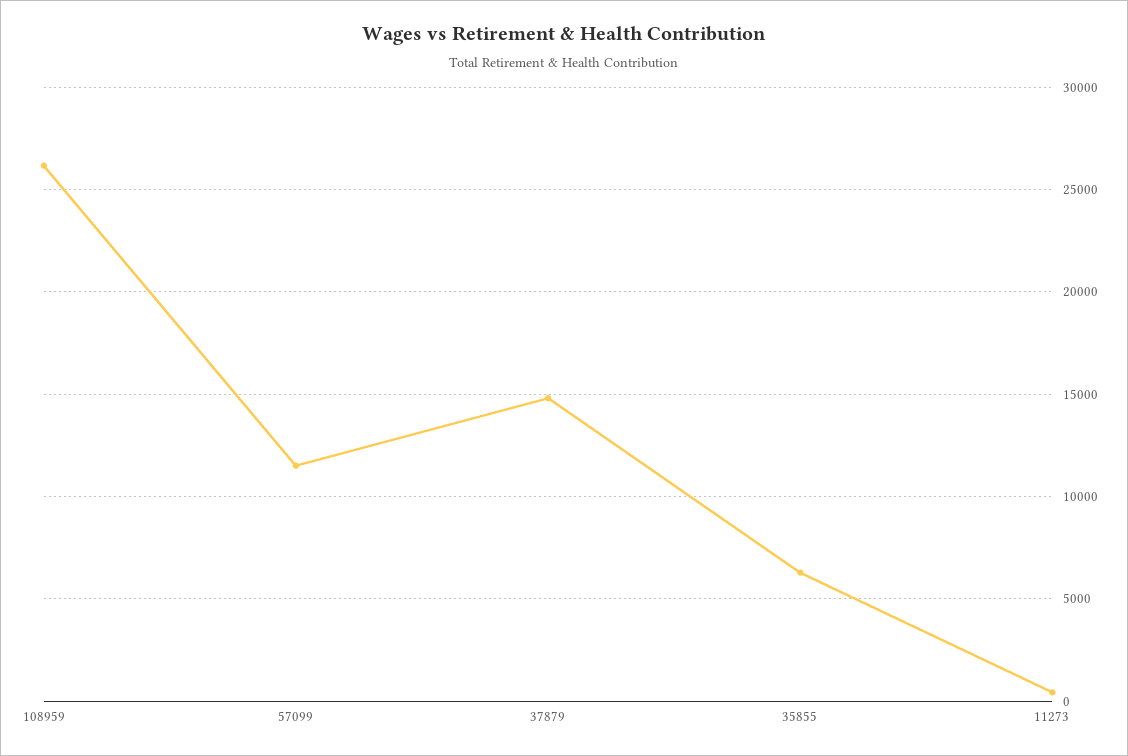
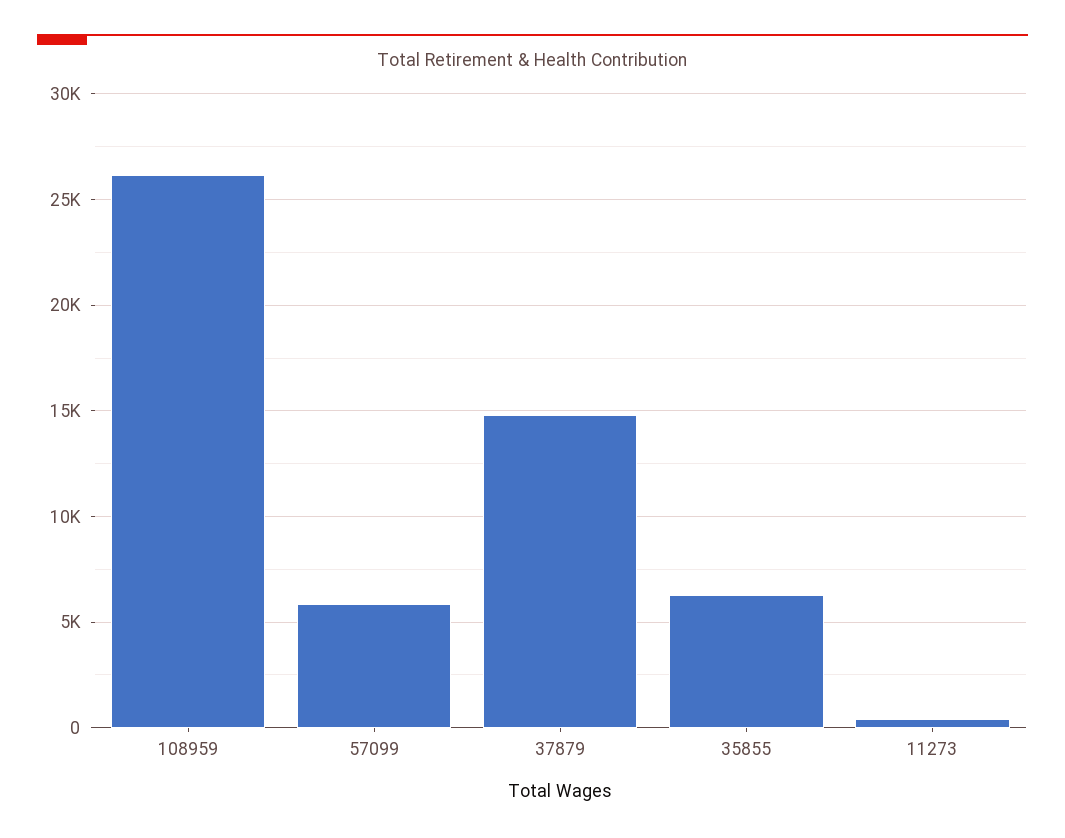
  {
    "108959": 26000,
-   "57099": 11500,
+   "57099": 6000,
    "37879": 15000,
    "35855": 6500,
    "11273": 500
  }

